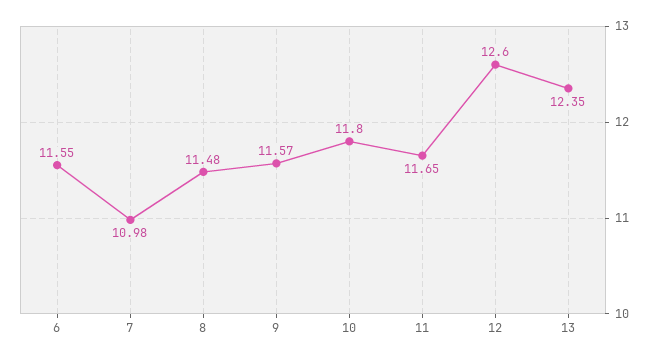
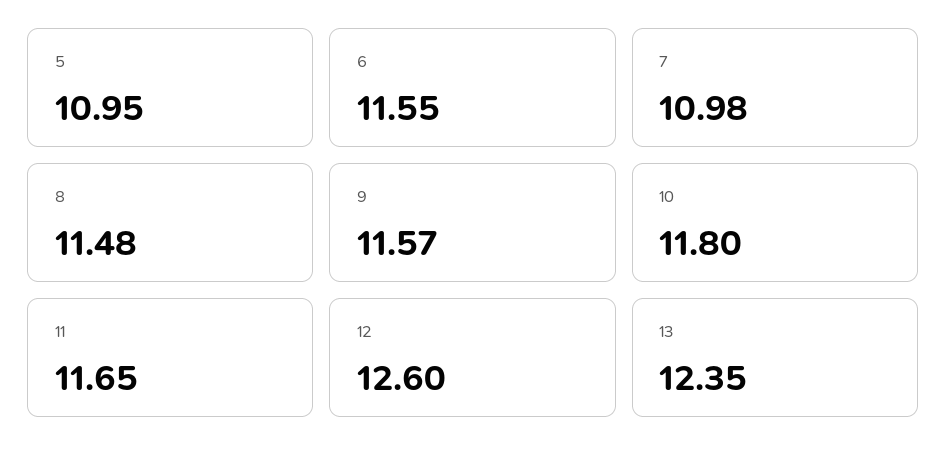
  {
    "6": 11.55,
    "7": 10.98,
    "8": 11.48,
    "9": 11.57,
    "10": 11.8,
    "11": 11.65,
    "12": 12.6,
-   "13": 12.35
+   "13": 12.35,
+   "5": 10.95
  }

